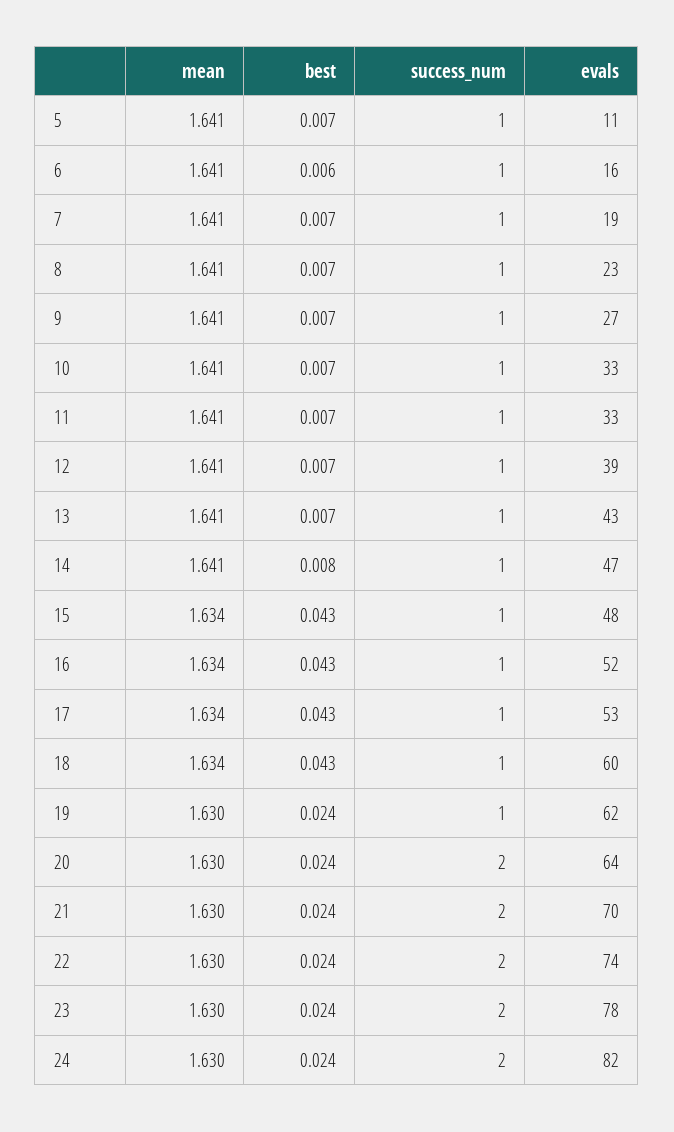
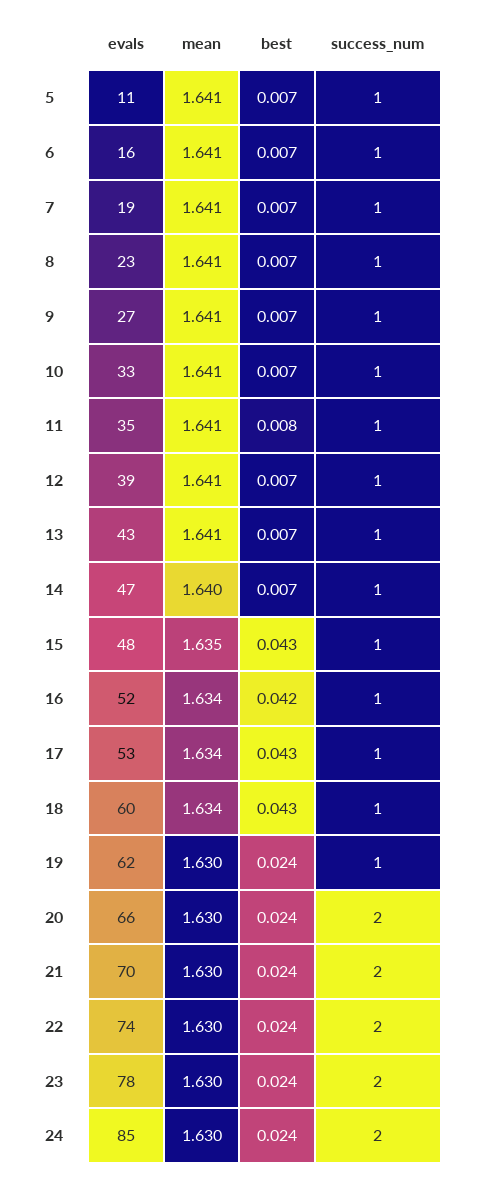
  {
    "mean": {
      "5": 1.641,
      "6": 1.641,
      "7": 1.641,
      "8": 1.641,
      "9": 1.641,
      "10": 1.641,
      "11": 1.641,
      "12": 1.641,
      "13": 1.641,
-     "14": 1.641,
+     "14": 1.64,
-     "15": 1.634,
+     "15": 1.635,
      "16": 1.634,
      "17": 1.634,
      "18": 1.634,
      "19": 1.63,
      "20": 1.63,
      "21": 1.63,
      "22": 1.63,
      "23": 1.63,
      "24": 1.63
    },
    "best": {
      "5": 0.007,
-     "6": 0.006,
+     "6": 0.007,
      "7": 0.007,
      "8": 0.007,
      "9": 0.007,
      "10": 0.007,
-     "11": 0.007,
+     "11": 0.008,
      "12": 0.007,
      "13": 0.007,
-     "14": 0.008,
+     "14": 0.007,
      "15": 0.043,
-     "16": 0.043,
+     "16": 0.042,
      "17": 0.043,
      "18": 0.043,
      "19": 0.024,
      "20": 0.024,
      "21": 0.024,
      "22": 0.024,
      "23": 0.024,
      "24": 0.024
    },
    "success_num": {
      "5": 1,
      "6": 1,
      "7": 1,
      "8": 1,
      "9": 1,
      "10": 1,
      "11": 1,
      "12": 1,
      "13": 1,
      "14": 1,
      "15": 1,
      "16": 1,
      "17": 1,
      "18": 1,
      "19": 1,
      "20": 2,
      "21": 2,
      "22": 2,
      "23": 2,
      "24": 2
    },
    "evals": {
      "5": 11,
      "6": 16,
      "7": 19,
      "8": 23,
      "9": 27,
      "10": 33,
-     "11": 33,
+     "11": 35,
      "12": 39,
      "13": 43,
      "14": 47,
      "15": 48,
      "16": 52,
      "17": 53,
      "18": 60,
      "19": 62,
-     "20": 64,
+     "20": 66,
      "21": 70,
      "22": 74,
      "23": 78,
-     "24": 82
+     "24": 85
    }
  }

